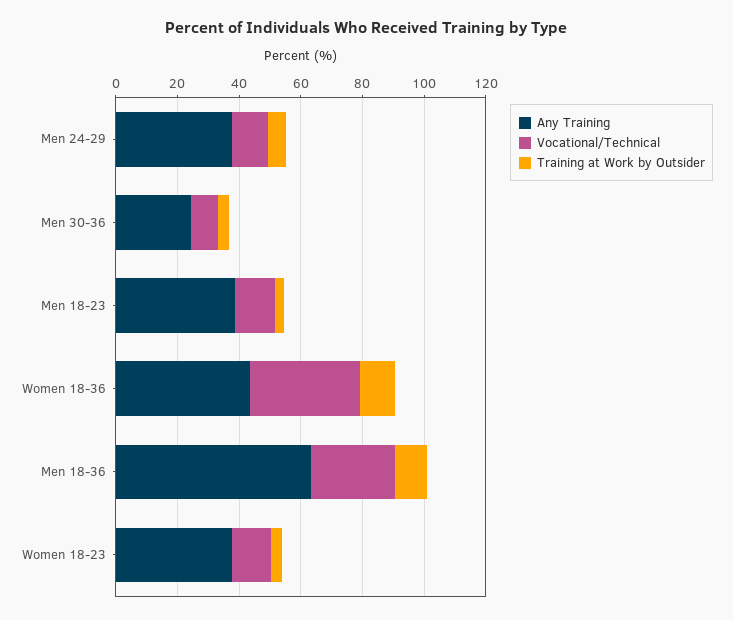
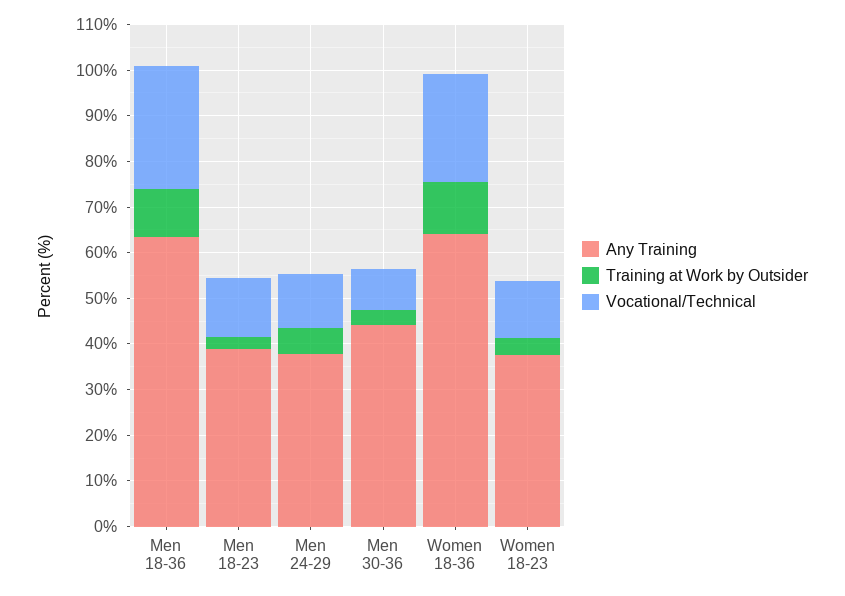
  {
    "Any Training": {
      "Men 24-29": 38,
-     "Men 30-36": 25,
+     "Men 30-36": 44,
      "Men 18-23": 38,
-     "Women 18-36": 45,
+     "Women 18-36": 64,
      "Men 18-36": 64,
      "Women 18-23": 38
    },
    "Vocational/Technical": {
      "Men 24-29": 12,
      "Men 30-36": 8,
      "Men 18-23": 14,
-     "Women 18-36": 35,
+     "Women 18-36": 24,
      "Men 18-36": 28,
      "Women 18-23": 12
    },
    "Training at Work by Outsider": {
      "Men 24-29": 6,
      "Men 30-36": 4,
      "Men 18-23": 2,
      "Women 18-36": 12,
      "Men 18-36": 10,
      "Women 18-23": 4
    }
  }

